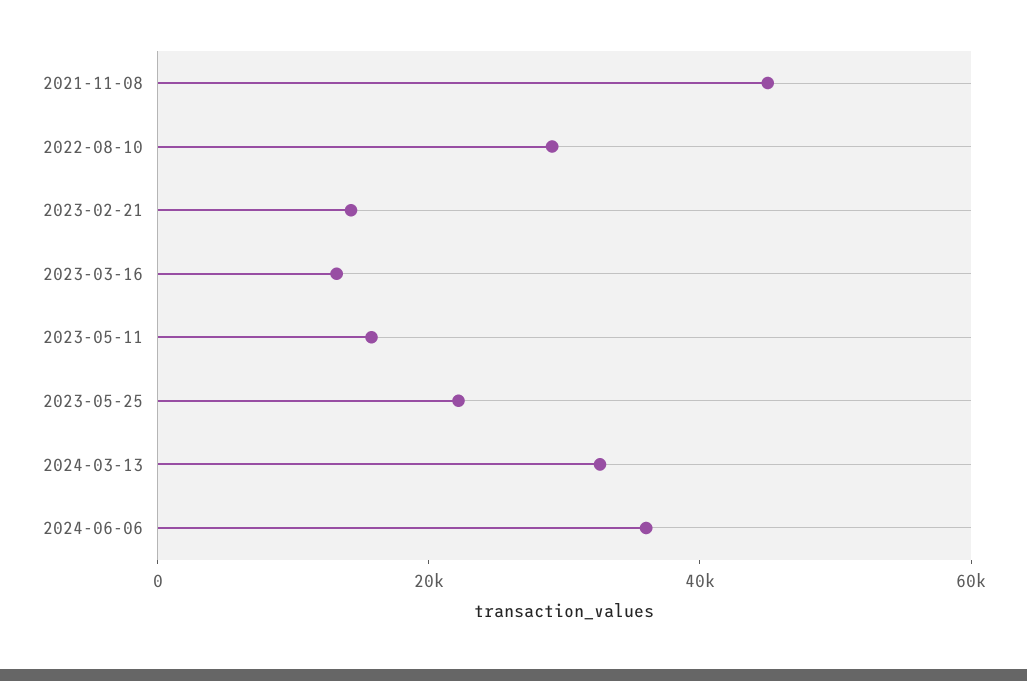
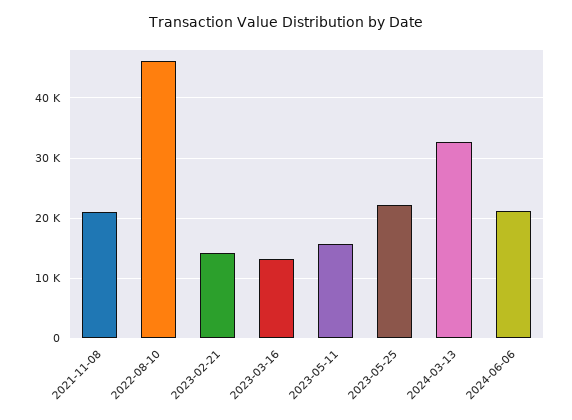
  {
-   "2021-11-08": 45000,
+   "2021-11-08": 21000,
-   "2022-08-10": 30000,
+   "2022-08-10": 46000,
    "2023-02-21": 14000,
    "2023-03-16": 13000,
    "2023-05-11": 16000,
    "2023-05-25": 22000,
    "2024-03-13": 33000,
-   "2024-06-06": 35000
+   "2024-06-06": 21000
  }

